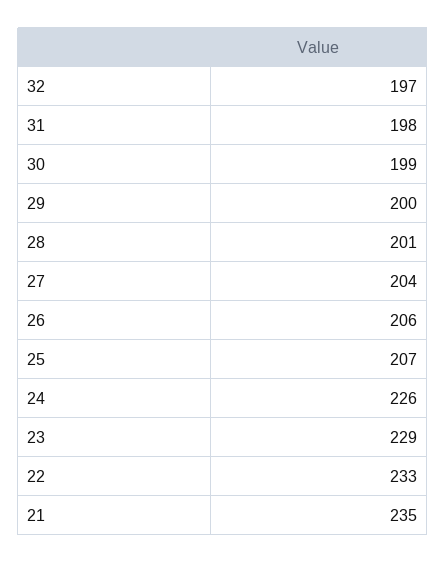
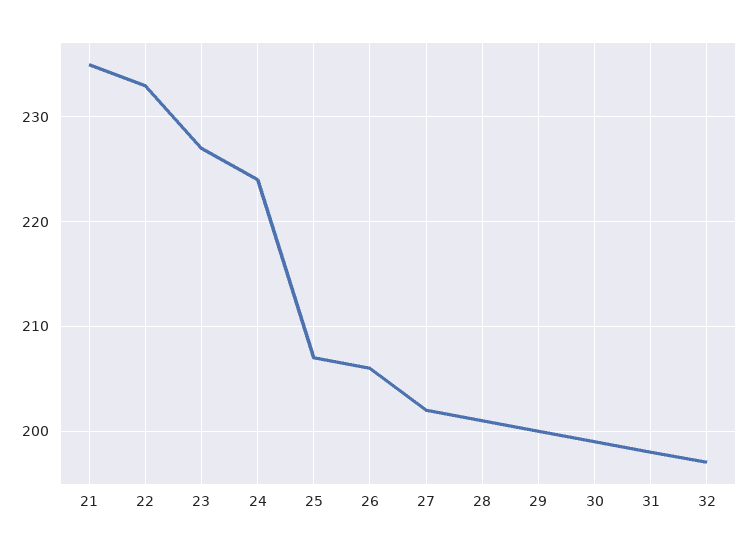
  {
    "32": 197,
    "31": 198,
    "30": 199,
    "29": 200,
    "28": 201,
-   "27": 204,
+   "27": 202,
    "26": 206,
    "25": 207,
-   "24": 226,
+   "24": 224,
-   "23": 229,
+   "23": 227,
    "22": 233,
    "21": 235
  }

